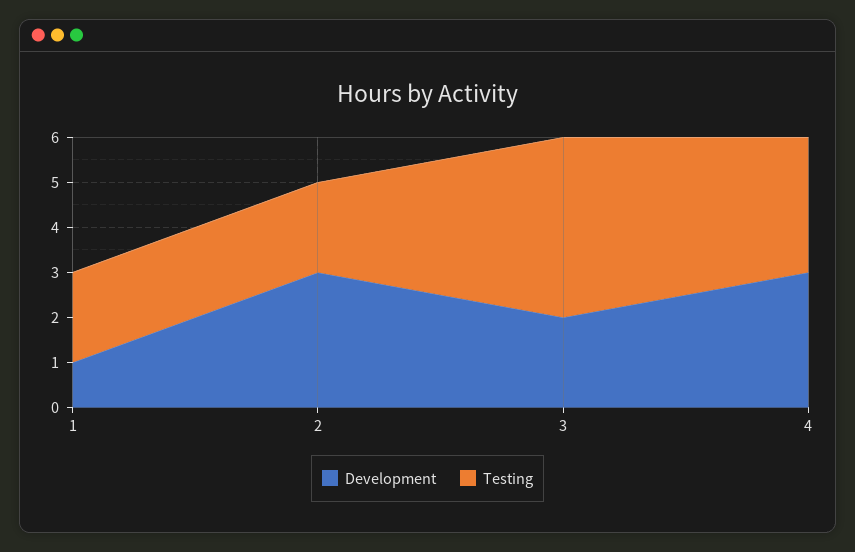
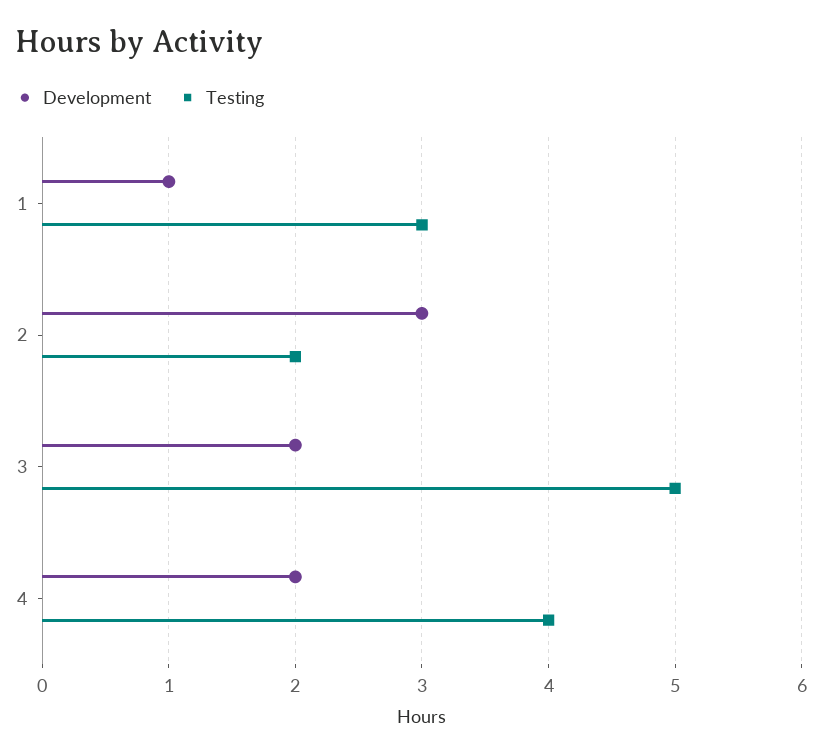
  {
    "Development": {
      "1": 1,
      "2": 3,
      "3": 2,
-     "4": 3
+     "4": 2
    },
    "Testing": {
-     "1": 2,
+     "1": 3,
      "2": 2,
-     "3": 4,
+     "3": 5,
-     "4": 3
+     "4": 4
    }
  }

